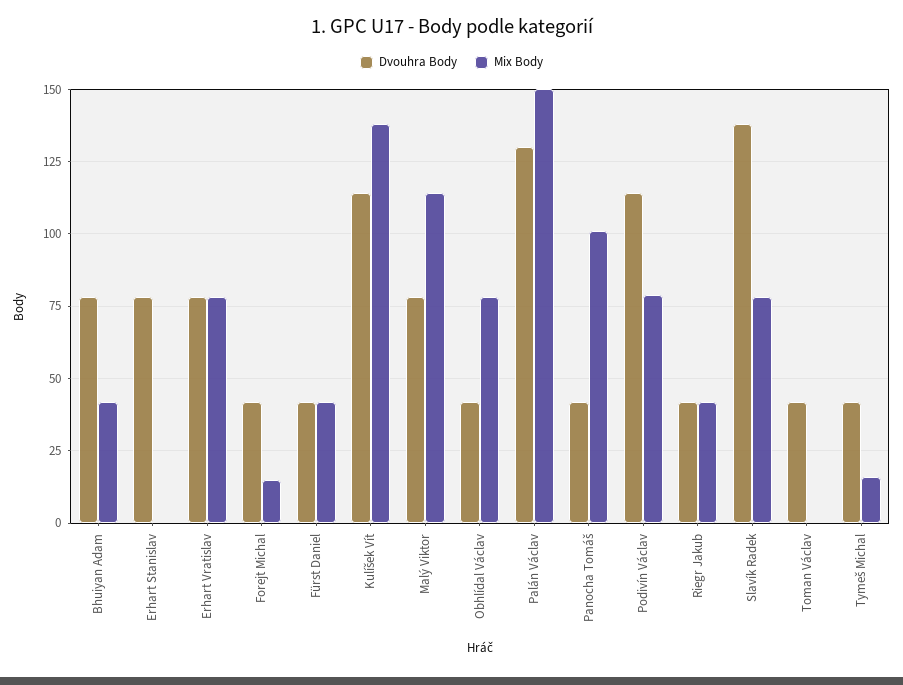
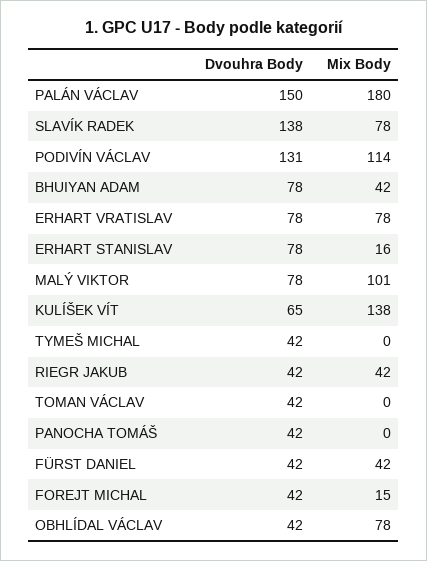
  {
    "Dvouhra Body": {
      "Bhuiyan Adam": 78,
      "Erhart Stanislav": 78,
      "Erhart Vratislav": 78,
      "Forejt Michal": 42,
      "Fürst Daniel": 42,
-     "Kulíšek Vít": 115,
+     "Kulíšek Vít": 65,
      "Malý Viktor": 78,
      "Obhlídal Václav": 42,
-     "Palán Václav": 130,
+     "Palán Václav": 150,
      "Panocha Tomáš": 42,
-     "Podivín Václav": 115,
+     "Podivín Václav": 131,
      "Riegr Jakub": 42,
      "Slavík Radek": 138,
      "Toman Václav": 42,
      "Tymeš Michal": 42
    },
    "Mix Body": {
      "Bhuiyan Adam": 42,
-     "Erhart Stanislav": 0,
+     "Erhart Stanislav": 16,
      "Erhart Vratislav": 78,
      "Forejt Michal": 15,
      "Fürst Daniel": 42,
      "Kulíšek Vít": 138,
-     "Malý Viktor": 115,
+     "Malý Viktor": 101,
      "Obhlídal Václav": 78,
-     "Palán Václav": 150,
+     "Palán Václav": 180,
-     "Panocha Tomáš": 100,
+     "Panocha Tomáš": 0,
-     "Podivín Václav": 80,
+     "Podivín Václav": 114,
      "Riegr Jakub": 42,
      "Slavík Radek": 78,
      "Toman Václav": 0,
-     "Tymeš Michal": 15
+     "Tymeš Michal": 0
    }
  }

